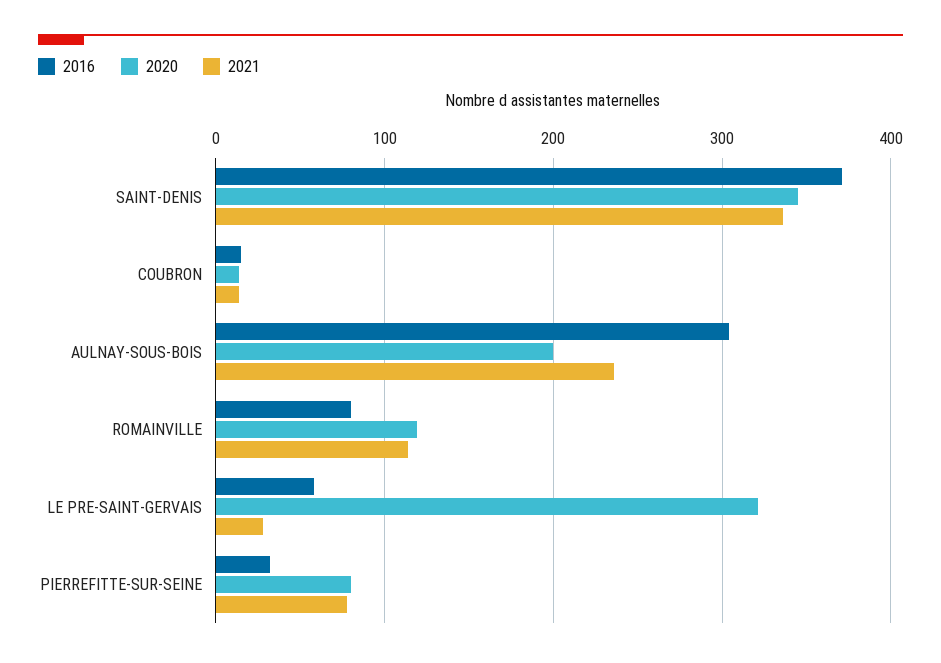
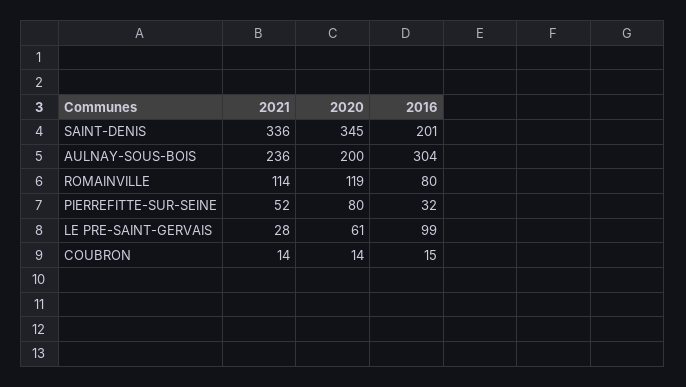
  {
    "2016": {
-     "SAINT-DENIS": 370,
+     "SAINT-DENIS": 201,
      "COUBRON": 15,
      "AULNAY-SOUS-BOIS": 304,
      "ROMAINVILLE": 80,
-     "LE PRE-SAINT-GERVAIS": 60,
+     "LE PRE-SAINT-GERVAIS": 99,
      "PIERREFITTE-SUR-SEINE": 32
    },
    "2020": {
      "SAINT-DENIS": 345,
      "COUBRON": 14,
      "AULNAY-SOUS-BOIS": 200,
      "ROMAINVILLE": 119,
-     "LE PRE-SAINT-GERVAIS": 320,
+     "LE PRE-SAINT-GERVAIS": 61,
      "PIERREFITTE-SUR-SEINE": 80
    },
    "2021": {
      "SAINT-DENIS": 336,
      "COUBRON": 14,
      "AULNAY-SOUS-BOIS": 236,
      "ROMAINVILLE": 114,
      "LE PRE-SAINT-GERVAIS": 28,
-     "PIERREFITTE-SUR-SEINE": 80
+     "PIERREFITTE-SUR-SEINE": 52
    }
  }

